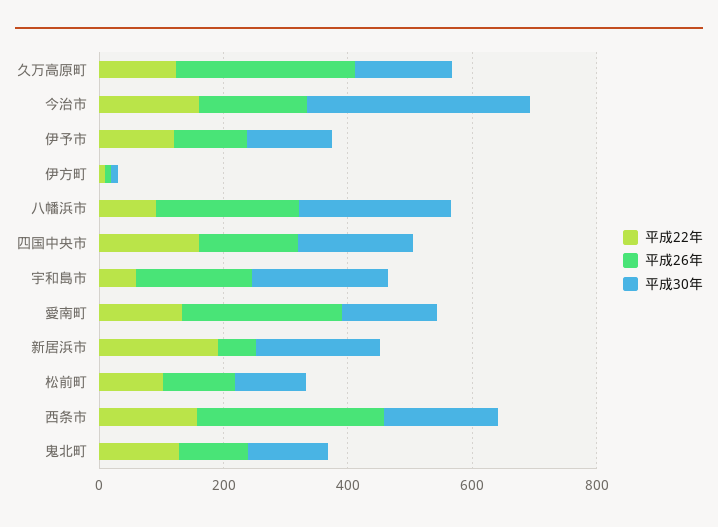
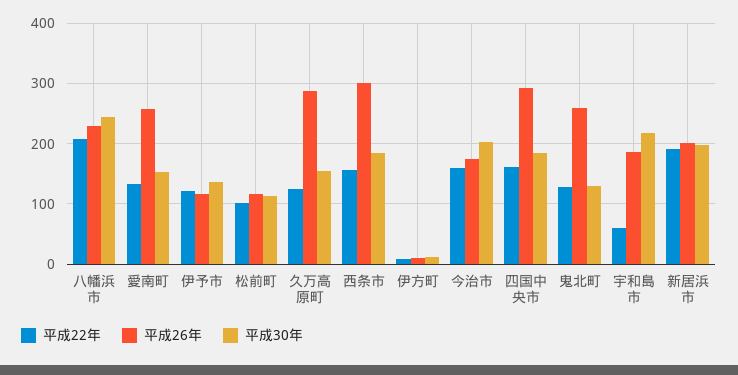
  {
    "平成22年": {
      "久万高原町": 120,
      "今治市": 160,
      "伊予市": 120,
      "伊方町": 10,
-     "八幡浜市": 100,
+     "八幡浜市": 210,
      "四国中央市": 160,
      "宇和島市": 60,
      "愛南町": 130,
      "新居浜市": 190,
      "松前町": 100,
      "西条市": 160,
      "鬼北町": 130
    },
    "平成26年": {
      "久万高原町": 290,
      "今治市": 170,
      "伊予市": 120,
      "伊方町": 10,
      "八幡浜市": 230,
-     "四国中央市": 150,
+     "四国中央市": 290,
      "宇和島市": 190,
      "愛南町": 260,
-     "新居浜市": 50,
+     "新居浜市": 200,
      "松前町": 120,
      "西条市": 300,
-     "鬼北町": 100
+     "鬼北町": 260
    },
    "平成30年": {
      "久万高原町": 150,
-     "今治市": 350,
+     "今治市": 200,
      "伊予市": 140,
      "伊方町": 10,
      "八幡浜市": 240,
      "四国中央市": 180,
      "宇和島市": 220,
      "愛南町": 150,
      "新居浜市": 200,
      "松前町": 110,
      "西条市": 180,
      "鬼北町": 130
    }
  }

